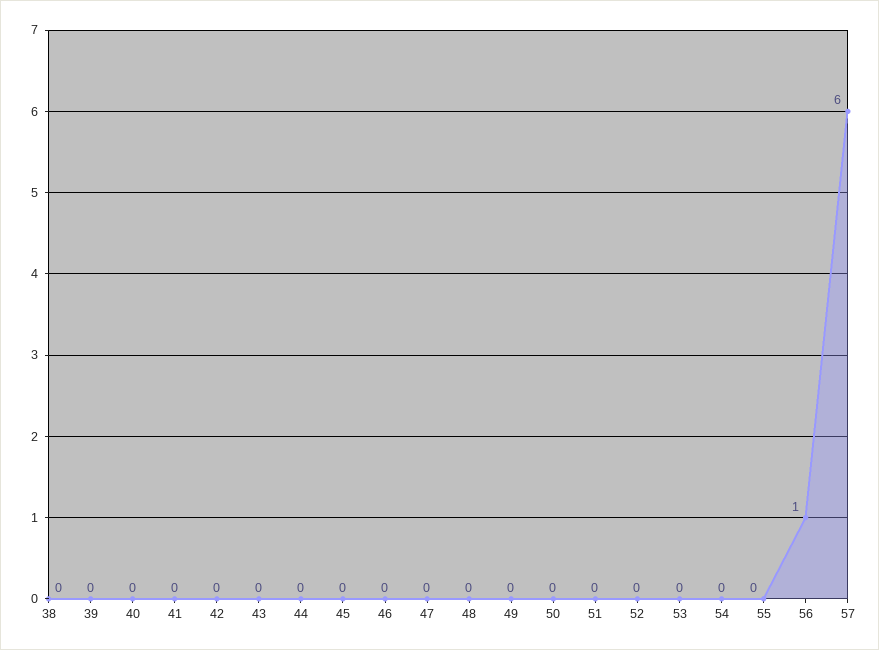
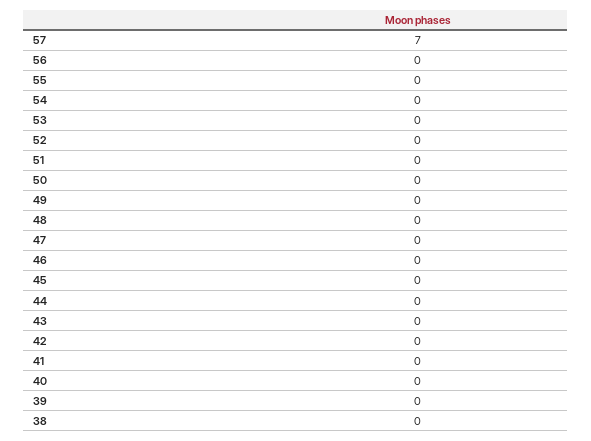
  {
    "38": 0,
    "39": 0,
    "40": 0,
    "41": 0,
    "42": 0,
    "43": 0,
    "44": 0,
    "45": 0,
    "46": 0,
    "47": 0,
    "48": 0,
    "49": 0,
    "50": 0,
    "51": 0,
    "52": 0,
    "53": 0,
    "54": 0,
    "55": 0,
-   "56": 1,
+   "56": 0,
-   "57": 6
+   "57": 7
  }

